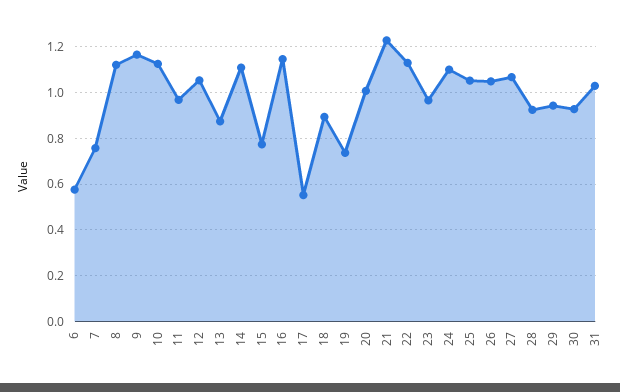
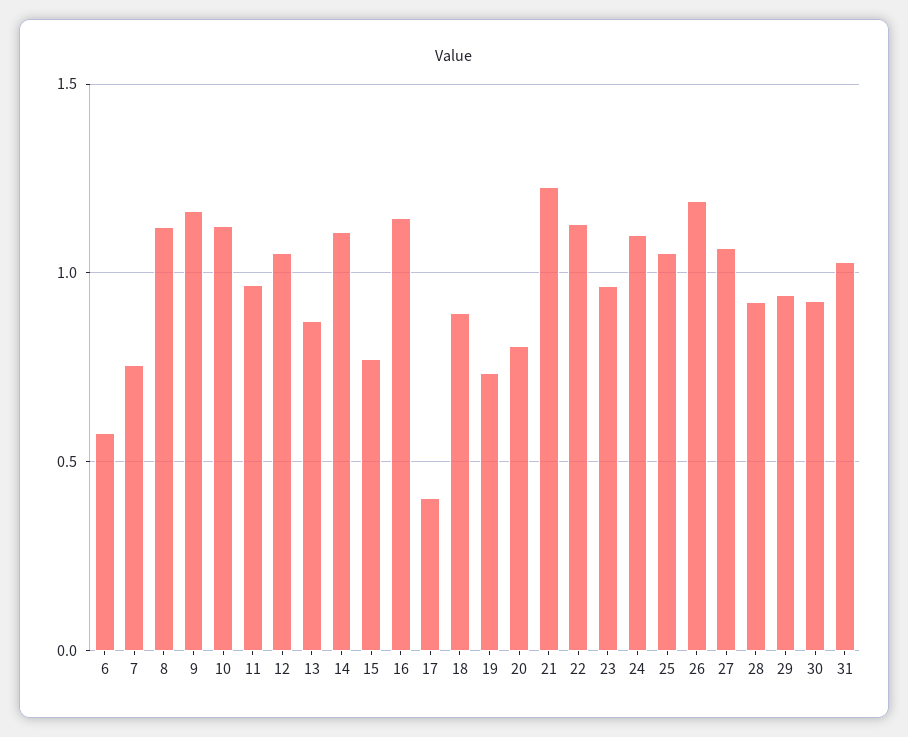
  {
    "6": 0.6,
    "7": 0.75,
    "8": 1.1,
    "9": 1.15,
    "10": 1.15,
    "11": 0.95,
    "12": 1.05,
    "13": 0.85,
    "14": 1.1,
    "15": 0.75,
    "16": 1.15,
-   "17": 0.55,
+   "17": 0.4,
    "18": 0.9,
    "19": 0.75,
-   "20": 1,
+   "20": 0.8,
    "21": 1.25,
    "22": 1.15,
    "23": 0.95,
    "24": 1.1,
    "25": 1.05,
-   "26": 1.05,
+   "26": 1.2,
    "27": 1.05,
    "28": 0.9,
    "29": 0.95,
    "30": 0.95,
    "31": 1.05
  }

